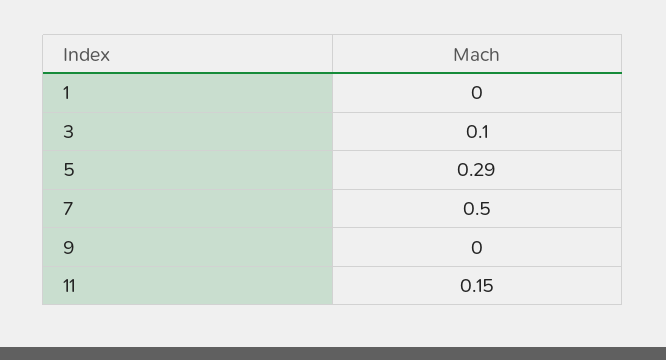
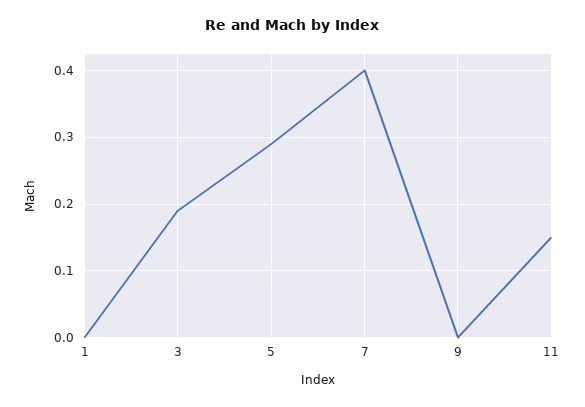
  {
    "1": 0,
-   "3": 0.1,
+   "3": 0.19,
    "5": 0.29,
-   "7": 0.5,
+   "7": 0.4,
    "9": 0,
    "11": 0.15
  }

